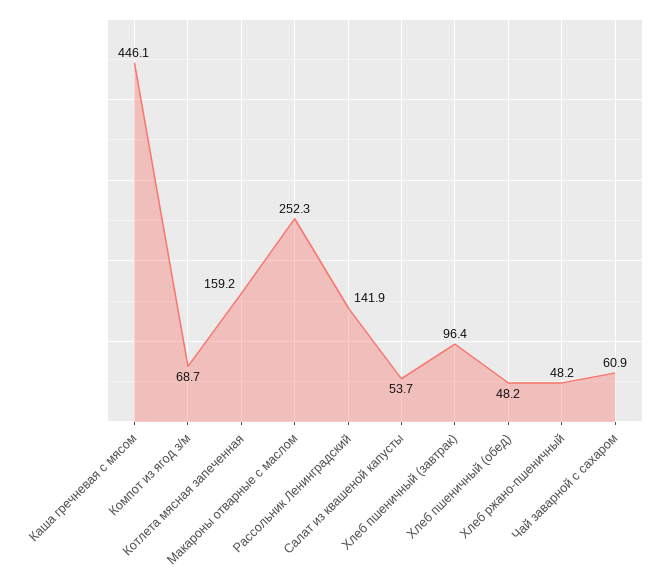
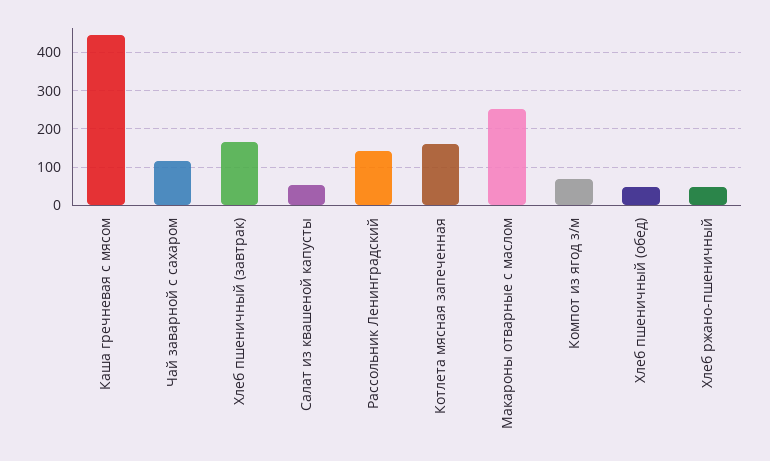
  {
    "Каша гречневая с мясом": 446.1,
    "Компот из ягод з/м": 68.7,
    "Котлета мясная запеченная": 159.2,
    "Макароны отварные с маслом": 252.3,
    "Рассольник Ленинградский": 141.9,
    "Салат из квашеной капусты": 53.7,
-   "Хлеб пшеничный (завтрак)": 96.4,
+   "Хлеб пшеничный (завтрак)": 160,
    "Хлеб пшеничный (обед)": 48.2,
    "Хлеб ржано-пшеничный": 48.2,
-   "Чай заварной с сахаром": 60.9
+   "Чай заварной с сахаром": 120
  }

